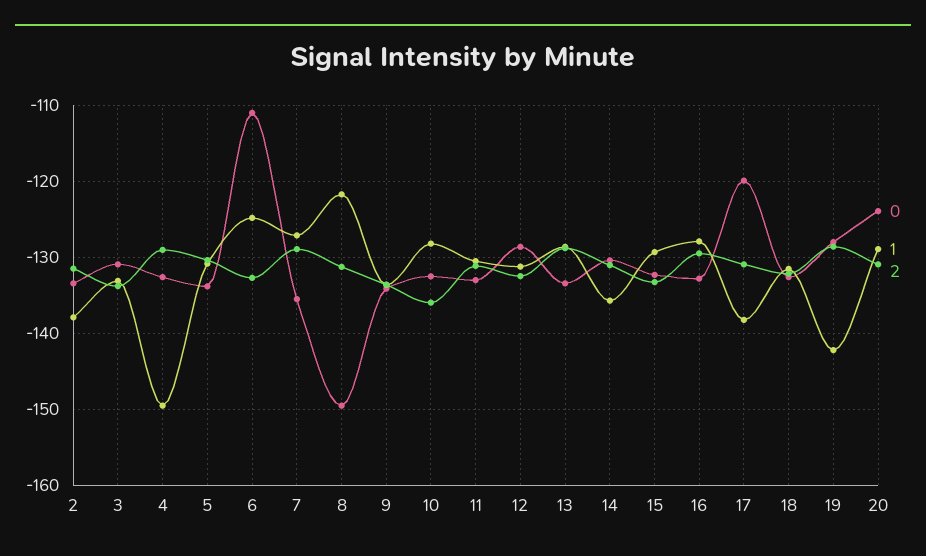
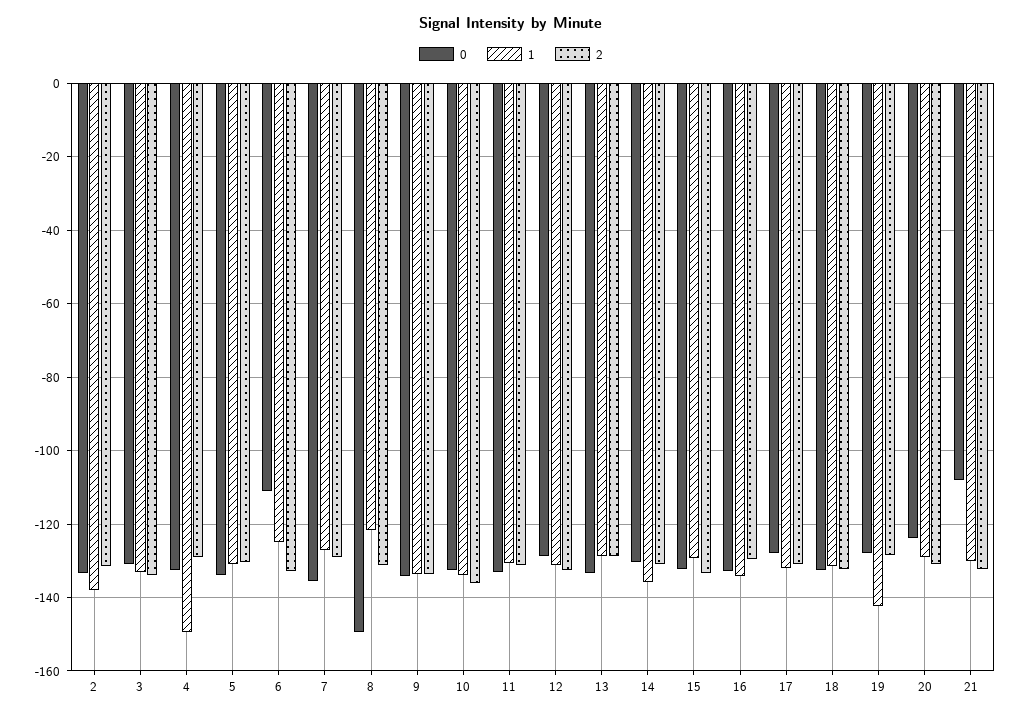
  {
    "0": {
      "2": -133,
      "3": -131,
      "4": -133,
      "5": -134,
      "6": -111,
      "7": -136,
      "8": -150,
      "9": -134,
      "10": -133,
      "11": -133,
      "12": -129,
      "13": -133,
      "14": -130,
      "15": -132,
      "16": -133,
-     "17": -120,
+     "17": -128,
      "18": -133,
      "19": -128,
-     "20": -124
+     "20": -124,
+     "21": -108
    },
    "1": {
      "2": -138,
      "3": -133,
      "4": -150,
      "5": -131,
      "6": -125,
      "7": -127,
      "8": -122,
      "9": -134,
-     "10": -128,
+     "10": -134,
      "11": -131,
      "12": -131,
      "13": -129,
      "14": -136,
      "15": -129,
-     "16": -128,
+     "16": -134,
-     "17": -138,
+     "17": -132,
      "18": -132,
      "19": -142,
-     "20": -129
+     "20": -129,
+     "21": -130
    },
    "2": {
      "2": -131,
      "3": -134,
      "4": -129,
      "5": -130,
      "6": -133,
      "7": -129,
      "8": -131,
      "9": -134,
      "10": -136,
      "11": -131,
      "12": -132,
      "13": -129,
      "14": -131,
      "15": -133,
      "16": -129,
      "17": -131,
      "18": -132,
      "19": -129,
-     "20": -131
+     "20": -131,
+     "21": -132
    }
  }

